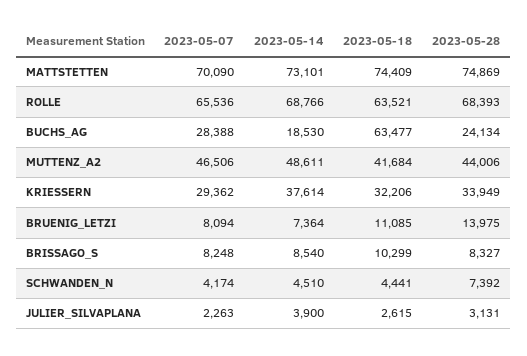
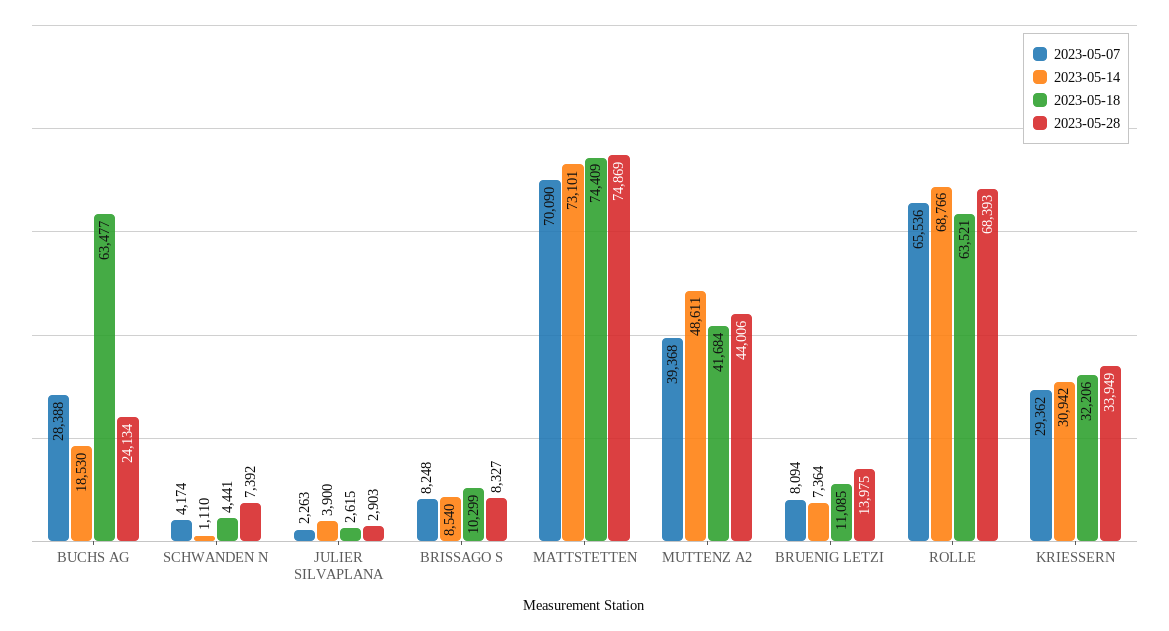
  {
    "2023-05-07": {
      "MATTSTETTEN": 70090,
      "ROLLE": 65536,
      "BUCHS_AG": 28388,
-     "MUTTENZ_A2": 46506,
+     "MUTTENZ_A2": 39368,
      "KRIESSERN": 29362,
      "BRUENIG_LETZI": 8094,
      "BRISSAGO_S": 8248,
      "SCHWANDEN_N": 4174,
      "JULIER_SILVAPLANA": 2263
    },
    "2023-05-14": {
      "MATTSTETTEN": 73101,
      "ROLLE": 68766,
      "BUCHS_AG": 18530,
      "MUTTENZ_A2": 48611,
-     "KRIESSERN": 37614,
+     "KRIESSERN": 30942,
      "BRUENIG_LETZI": 7364,
      "BRISSAGO_S": 8540,
-     "SCHWANDEN_N": 4510,
+     "SCHWANDEN_N": 1110,
      "JULIER_SILVAPLANA": 3900
    },
    "2023-05-18": {
      "MATTSTETTEN": 74409,
      "ROLLE": 63521,
      "BUCHS_AG": 63477,
      "MUTTENZ_A2": 41684,
      "KRIESSERN": 32206,
      "BRUENIG_LETZI": 11085,
      "BRISSAGO_S": 10299,
      "SCHWANDEN_N": 4441,
      "JULIER_SILVAPLANA": 2615
    },
    "2023-05-28": {
      "MATTSTETTEN": 74869,
      "ROLLE": 68393,
      "BUCHS_AG": 24134,
      "MUTTENZ_A2": 44006,
      "KRIESSERN": 33949,
      "BRUENIG_LETZI": 13975,
      "BRISSAGO_S": 8327,
      "SCHWANDEN_N": 7392,
-     "JULIER_SILVAPLANA": 3131
+     "JULIER_SILVAPLANA": 2903
    }
  }

